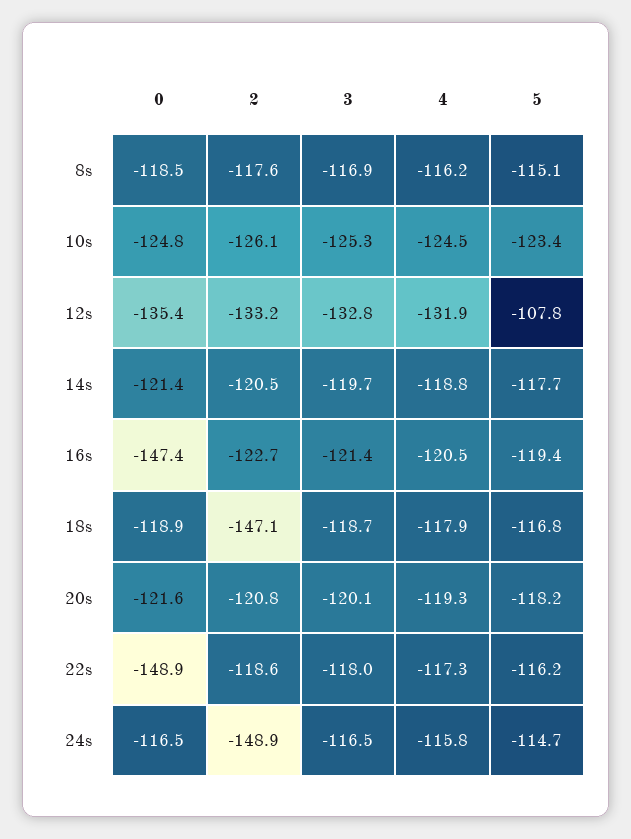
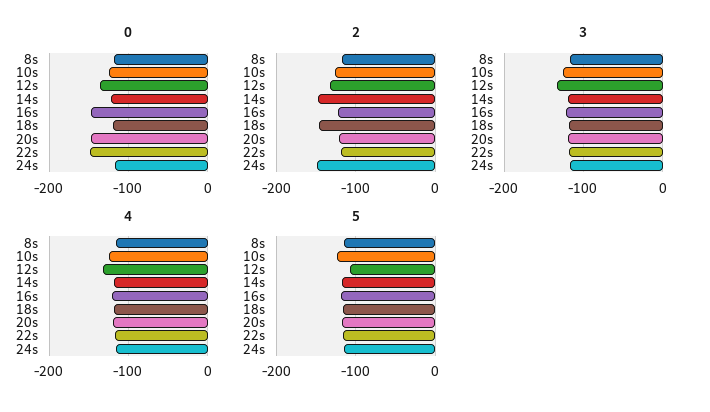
  {
    "0": {
      "8s": -118.5,
      "10s": -124.8,
      "12s": -135.4,
      "14s": -121.4,
      "16s": -147.4,
      "18s": -118.9,
-     "20s": -121.6,
+     "20s": -150,
      "22s": -148.9,
      "24s": -116.5
    },
    "2": {
      "8s": -117.6,
      "10s": -126.1,
      "12s": -133.2,
-     "14s": -120.5,
+     "14s": -150,
      "16s": -122.7,
      "18s": -147.1,
      "20s": -120.8,
      "22s": -118.6,
      "24s": -148.9
    },
    "3": {
      "8s": -116.9,
      "10s": -125.3,
      "12s": -132.8,
      "14s": -119.7,
      "16s": -121.4,
      "18s": -118.7,
      "20s": -120.1,
      "22s": -118,
      "24s": -116.5
    },
    "4": {
      "8s": -116.2,
      "10s": -124.5,
      "12s": -131.9,
      "14s": -118.8,
      "16s": -120.5,
      "18s": -117.9,
      "20s": -119.3,
      "22s": -117.3,
      "24s": -115.8
    },
    "5": {
      "8s": -115.1,
      "10s": -123.4,
      "12s": -107.8,
      "14s": -117.7,
      "16s": -119.4,
      "18s": -116.8,
      "20s": -118.2,
      "22s": -116.2,
      "24s": -114.7
    }
  }

